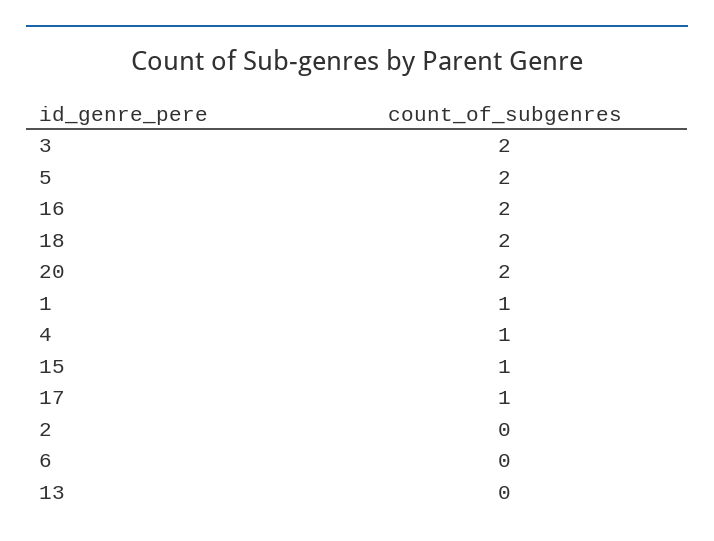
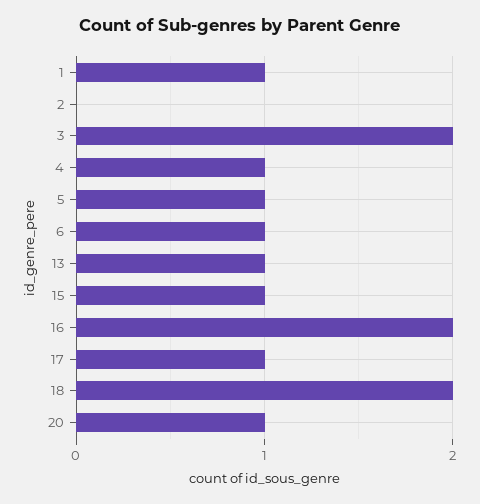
  {
    "3": 2,
-   "5": 2,
+   "5": 1,
    "16": 2,
    "18": 2,
-   "20": 2,
+   "20": 1,
    "1": 1,
    "4": 1,
    "15": 1,
    "17": 1,
    "2": 0,
-   "6": 0,
+   "6": 1,
-   "13": 0
+   "13": 1
  }

